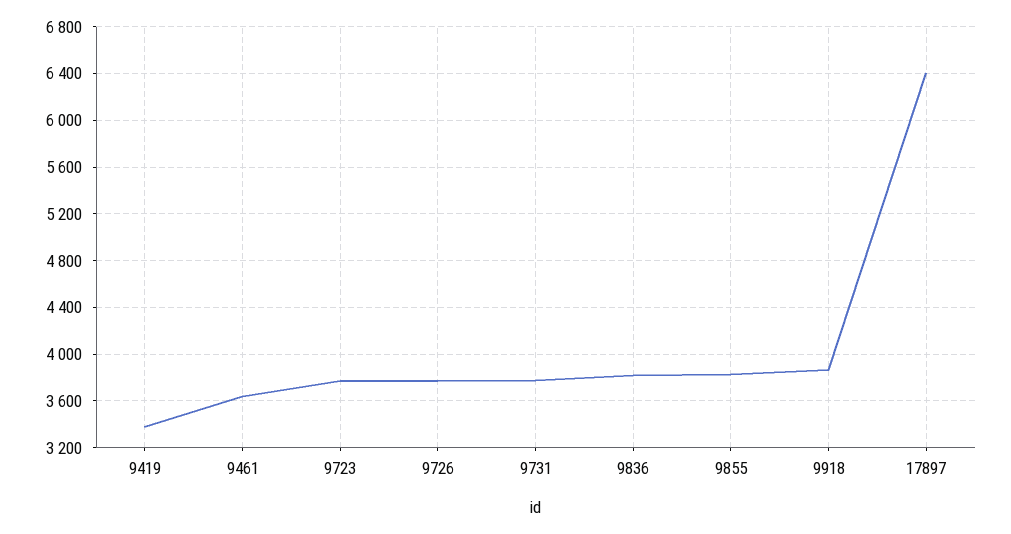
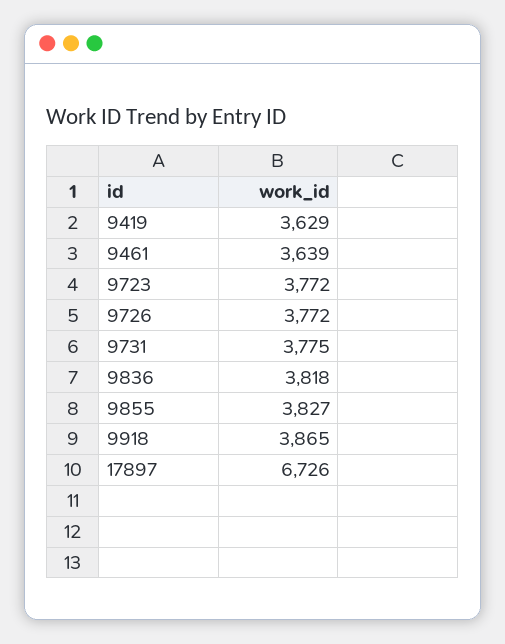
  {
-   "9419": 3400,
+   "9419": 3629,
    "9461": 3639,
    "9723": 3772,
    "9726": 3772,
    "9731": 3775,
    "9836": 3818,
    "9855": 3827,
    "9918": 3865,
-   "17897": 6400
+   "17897": 6726
  }

